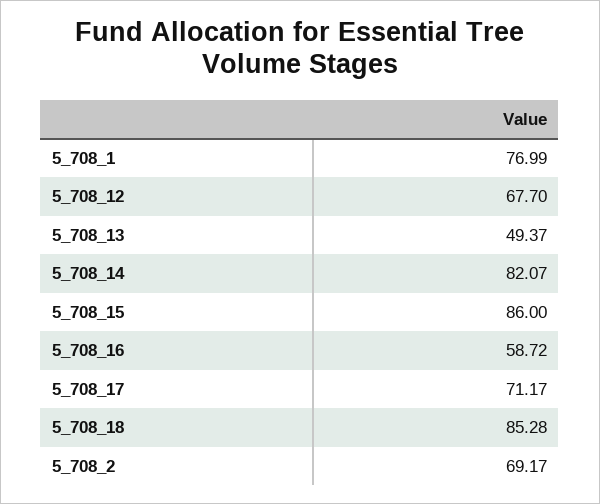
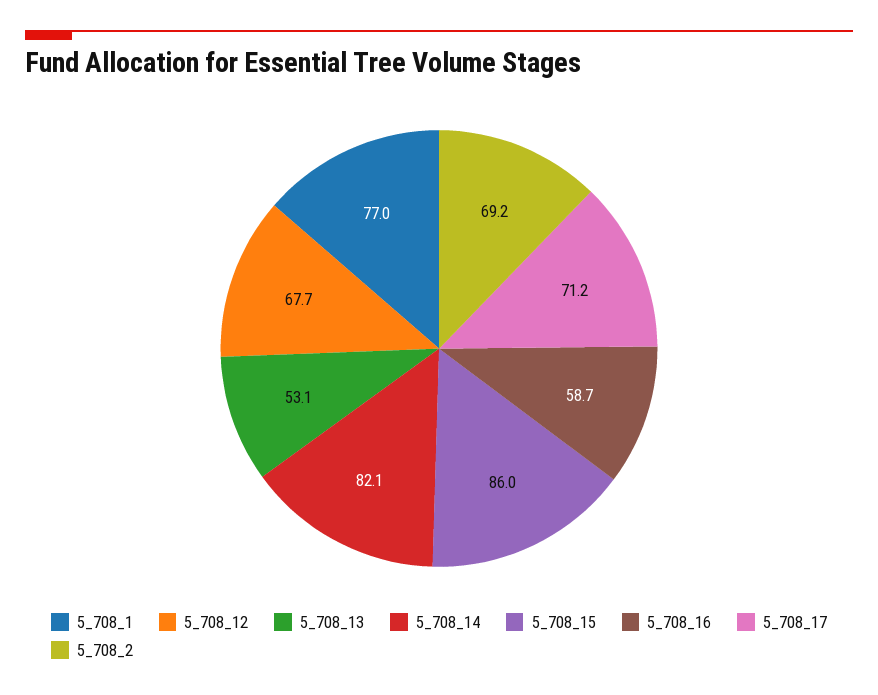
  {
    "5_708_1": 76.99,
    "5_708_12": 67.7,
-   "5_708_13": 49.37,
+   "5_708_13": 53.1,
    "5_708_14": 82.07,
    "5_708_15": 86,
    "5_708_16": 58.72,
    "5_708_17": 71.17,
-   "5_708_18": 85.28,
    "5_708_2": 69.17
  }

